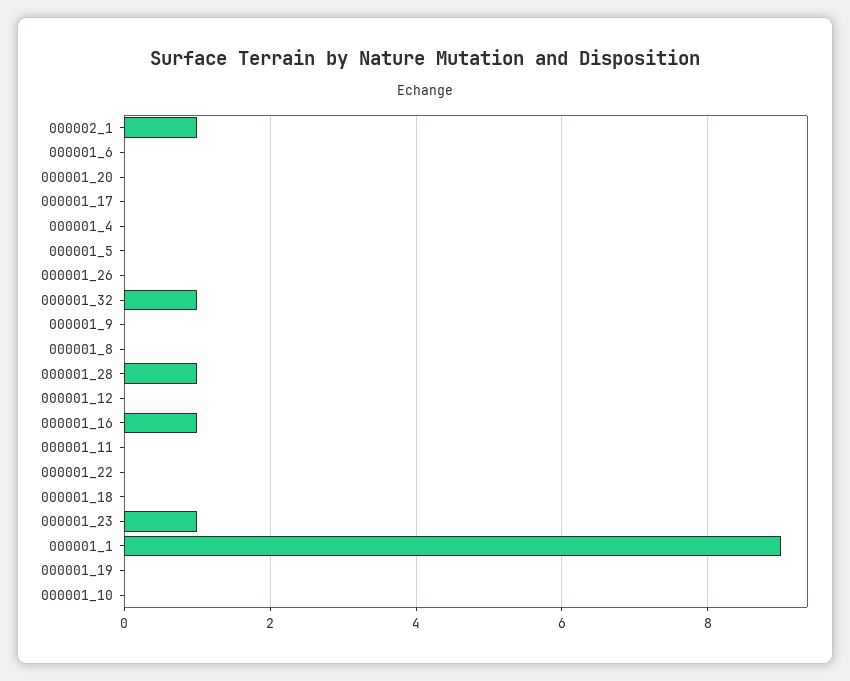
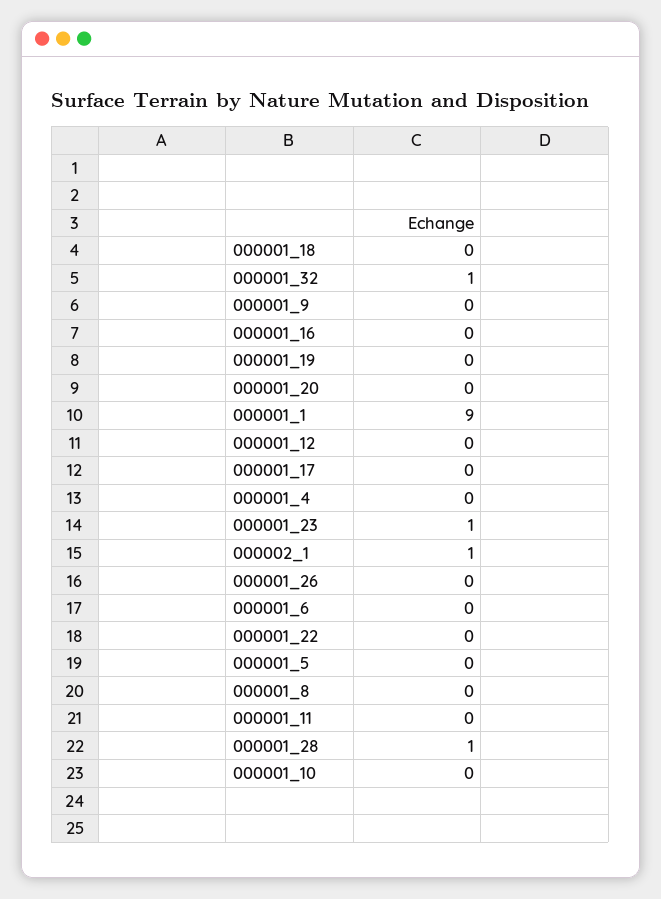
  {
    "000002_1": 1,
    "000001_6": 0,
    "000001_20": 0,
    "000001_17": 0,
    "000001_4": 0,
    "000001_5": 0,
    "000001_26": 0,
    "000001_32": 1,
    "000001_9": 0,
    "000001_8": 0,
    "000001_28": 1,
    "000001_12": 0,
-   "000001_16": 1,
+   "000001_16": 0,
    "000001_11": 0,
    "000001_22": 0,
    "000001_18": 0,
    "000001_23": 1,
    "000001_1": 9,
    "000001_19": 0,
    "000001_10": 0
  }

